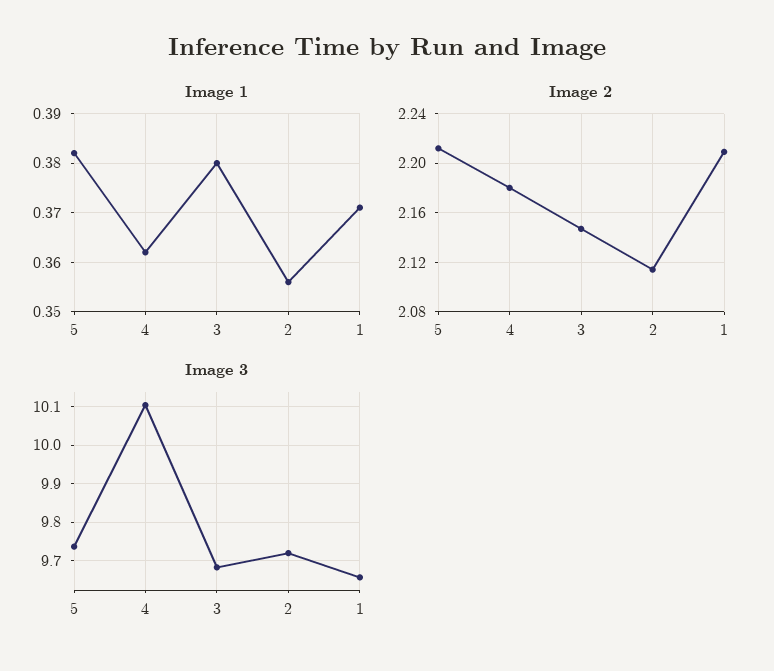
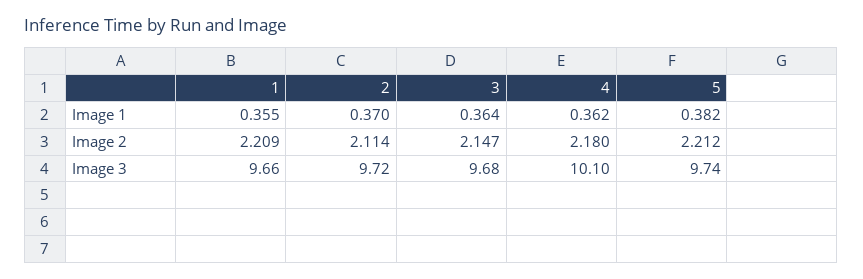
  {
    "Image 1": {
      "5": 0.382,
      "4": 0.362,
-     "3": 0.38,
+     "3": 0.364,
-     "2": 0.355,
+     "2": 0.37,
-     "1": 0.37
+     "1": 0.355
    },
    "Image 2": {
      "5": 2.212,
      "4": 2.18,
      "3": 2.147,
      "2": 2.114,
      "1": 2.209
    },
    "Image 3": {
      "5": 9.74,
      "4": 10.1,
      "3": 9.68,
      "2": 9.72,
      "1": 9.66
    }
  }

